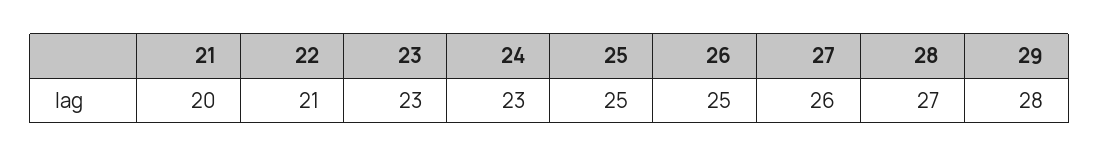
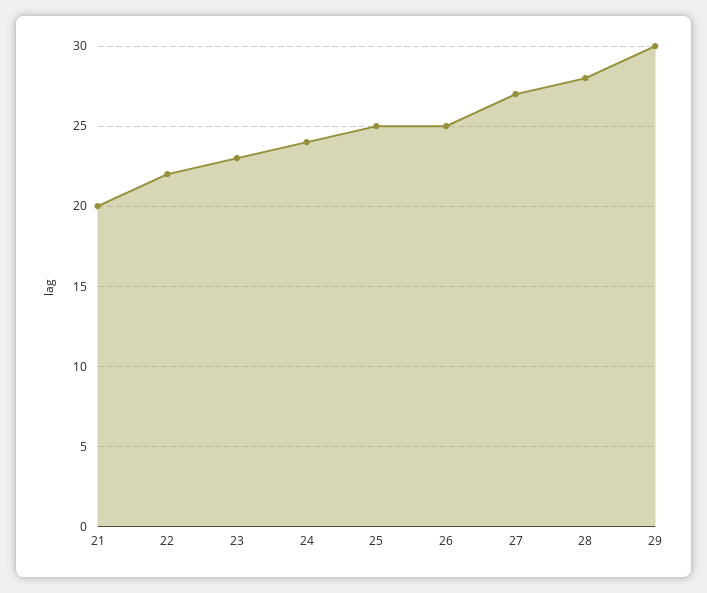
  {
    "21": 20,
-   "22": 21,
+   "22": 22,
    "23": 23,
-   "24": 23,
+   "24": 24,
    "25": 25,
    "26": 25,
-   "27": 26,
+   "27": 27,
-   "28": 27,
+   "28": 28,
-   "29": 28
+   "29": 30
  }

